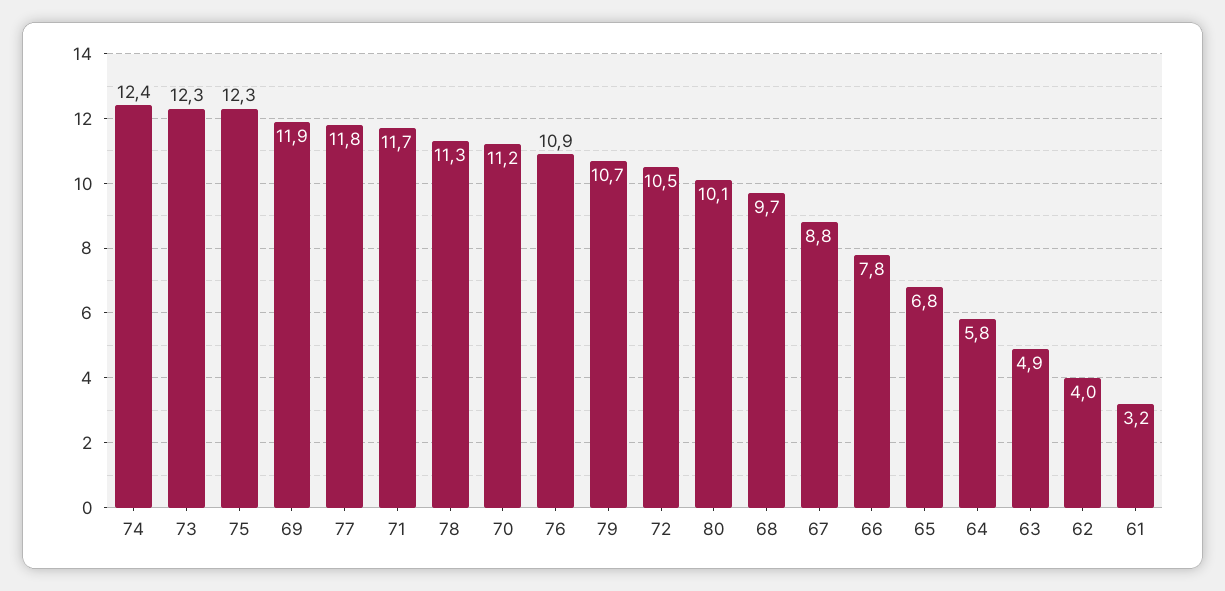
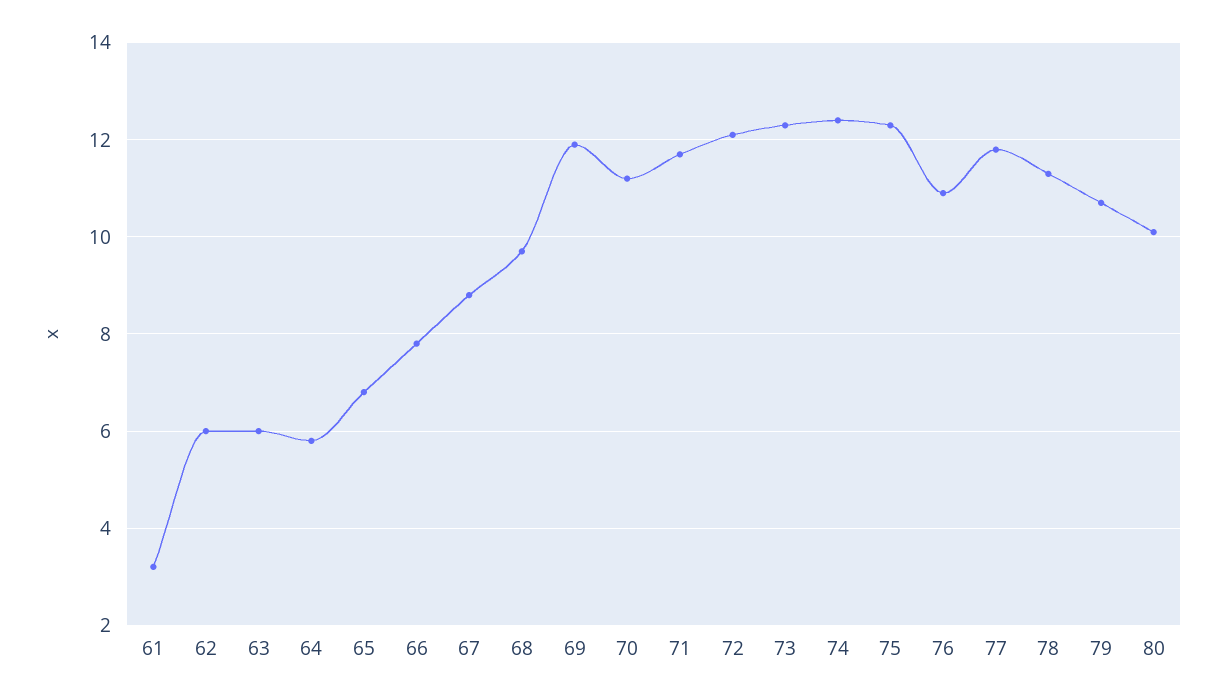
  {
    "74": 12.4,
    "73": 12.3,
    "75": 12.3,
    "69": 11.9,
    "77": 11.8,
    "71": 11.7,
    "78": 11.3,
    "70": 11.2,
    "76": 10.9,
    "79": 10.7,
-   "72": 10.5,
+   "72": 12,
    "80": 10.1,
    "68": 9.7,
    "67": 8.8,
    "66": 7.8,
    "65": 6.8,
    "64": 5.8,
-   "63": 4.9,
+   "63": 6,
-   "62": 4,
+   "62": 6,
    "61": 3.2
  }

